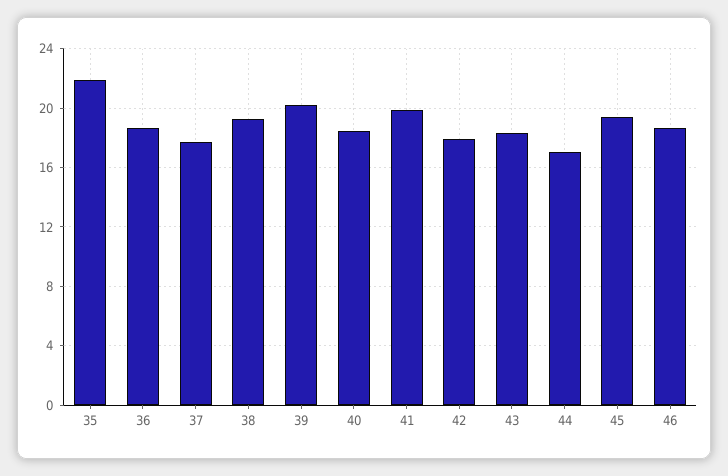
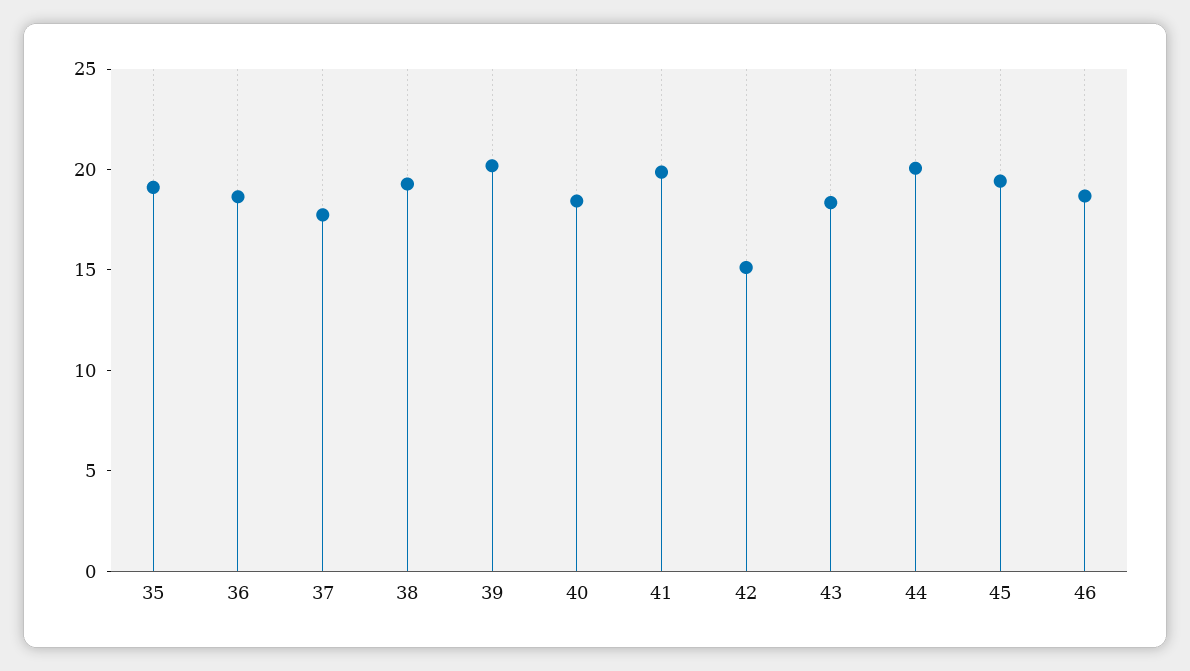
  {
-   "35": 22,
+   "35": 19,
    "36": 18.5,
    "37": 17.5,
    "38": 19.5,
    "39": 20,
    "40": 18.5,
    "41": 20,
-   "42": 18,
+   "42": 15,
    "43": 18.5,
-   "44": 17,
+   "44": 20,
    "45": 19.5,
    "46": 18.5
  }

